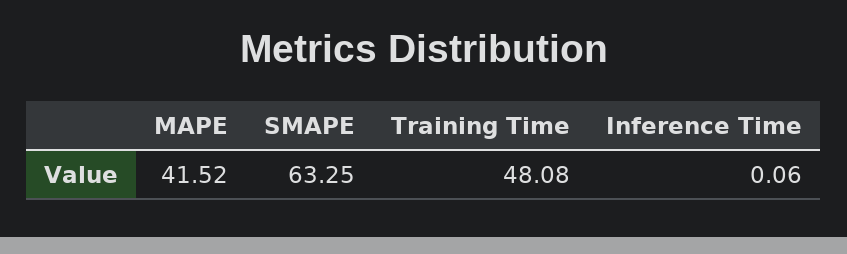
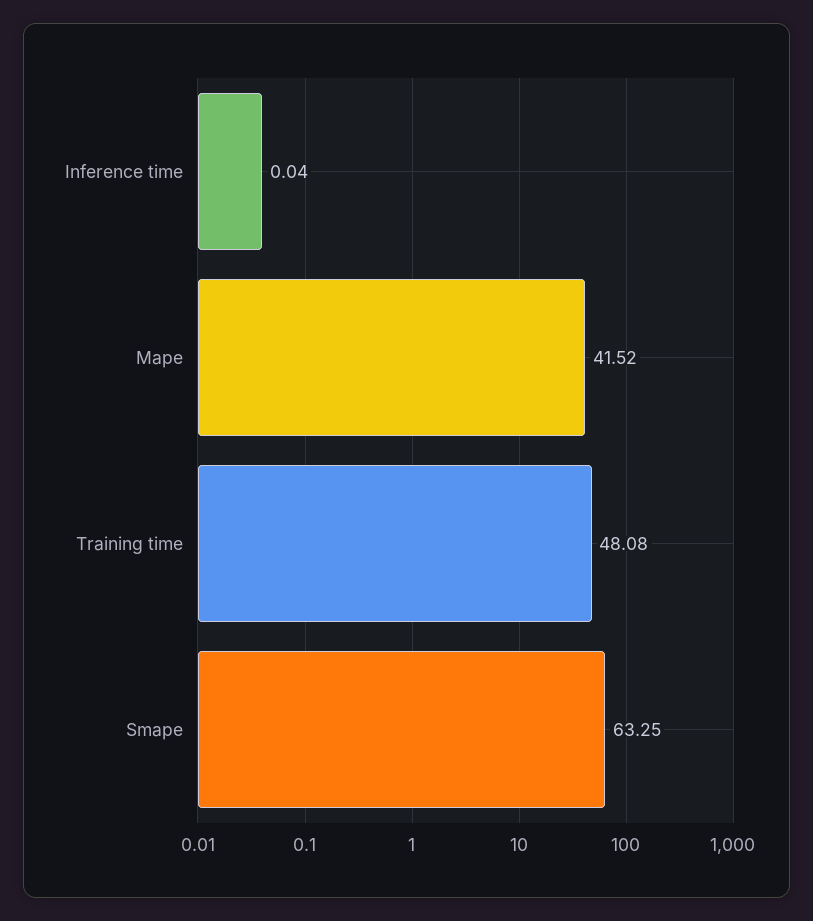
  {
    "MAPE": 41.52,
    "SMAPE": 63.25,
    "Training Time": 48.08,
-   "Inference Time": 0.06
+   "Inference Time": 0.04
  }

